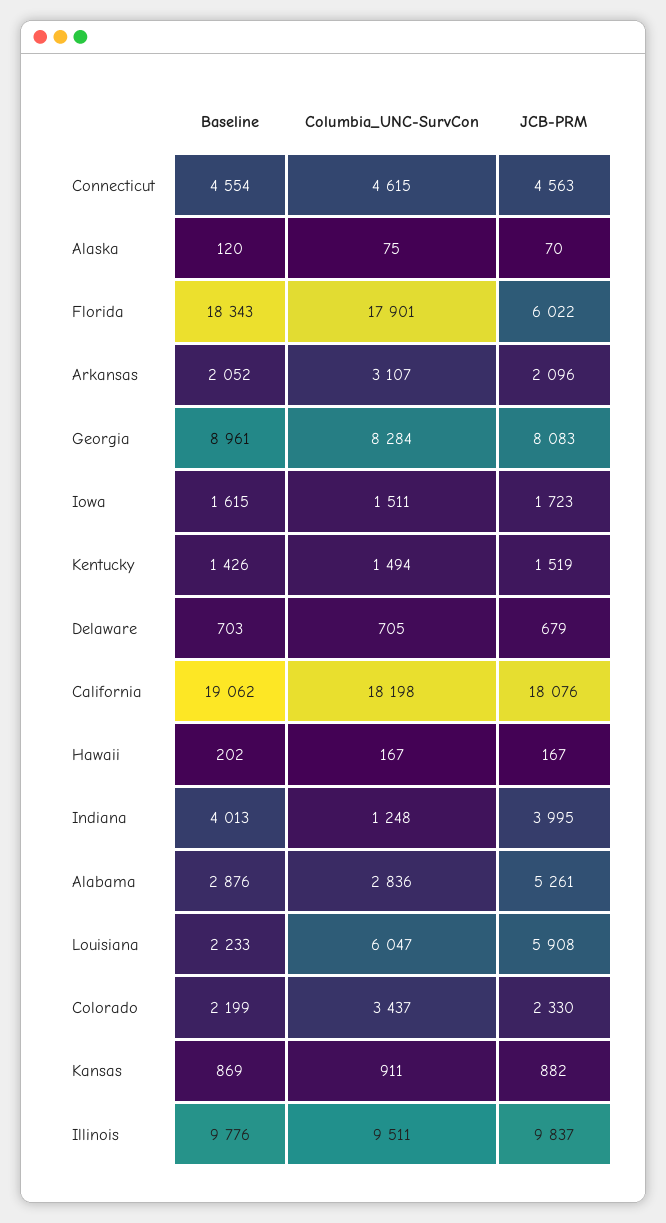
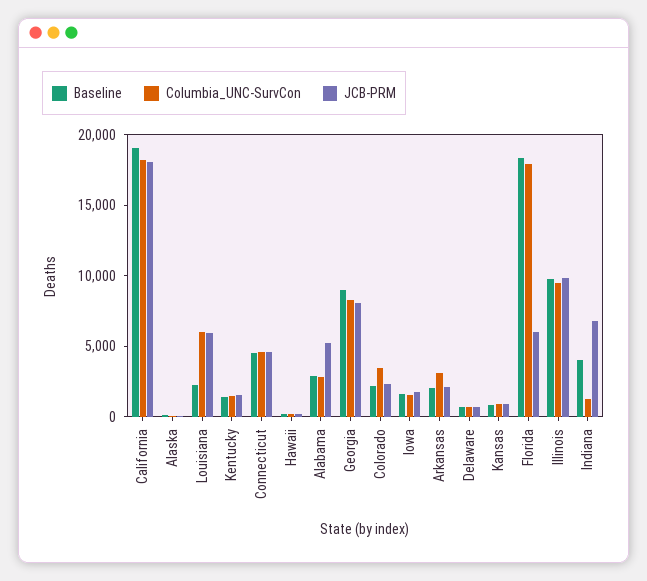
  {
    "Baseline": {
      "Connecticut": 4554,
      "Alaska": 120,
      "Florida": 18343,
      "Arkansas": 2052,
      "Georgia": 8961,
      "Iowa": 1615,
      "Kentucky": 1426,
      "Delaware": 703,
      "California": 19062,
      "Hawaii": 202,
      "Indiana": 4013,
      "Alabama": 2876,
      "Louisiana": 2233,
      "Colorado": 2199,
      "Kansas": 869,
      "Illinois": 9776
    },
    "Columbia_UNC-SurvCon": {
      "Connecticut": 4615,
      "Alaska": 75,
      "Florida": 17901,
      "Arkansas": 3107,
      "Georgia": 8284,
      "Iowa": 1511,
      "Kentucky": 1494,
      "Delaware": 705,
      "California": 18198,
      "Hawaii": 167,
      "Indiana": 1248,
      "Alabama": 2836,
      "Louisiana": 6047,
      "Colorado": 3437,
      "Kansas": 911,
      "Illinois": 9511
    },
    "JCB-PRM": {
      "Connecticut": 4563,
      "Alaska": 70,
      "Florida": 6022,
      "Arkansas": 2096,
      "Georgia": 8083,
      "Iowa": 1723,
      "Kentucky": 1519,
      "Delaware": 679,
      "California": 18076,
      "Hawaii": 167,
-     "Indiana": 3995,
+     "Indiana": 7000,
      "Alabama": 5261,
      "Louisiana": 5908,
      "Colorado": 2330,
      "Kansas": 882,
      "Illinois": 9837
    }
  }

